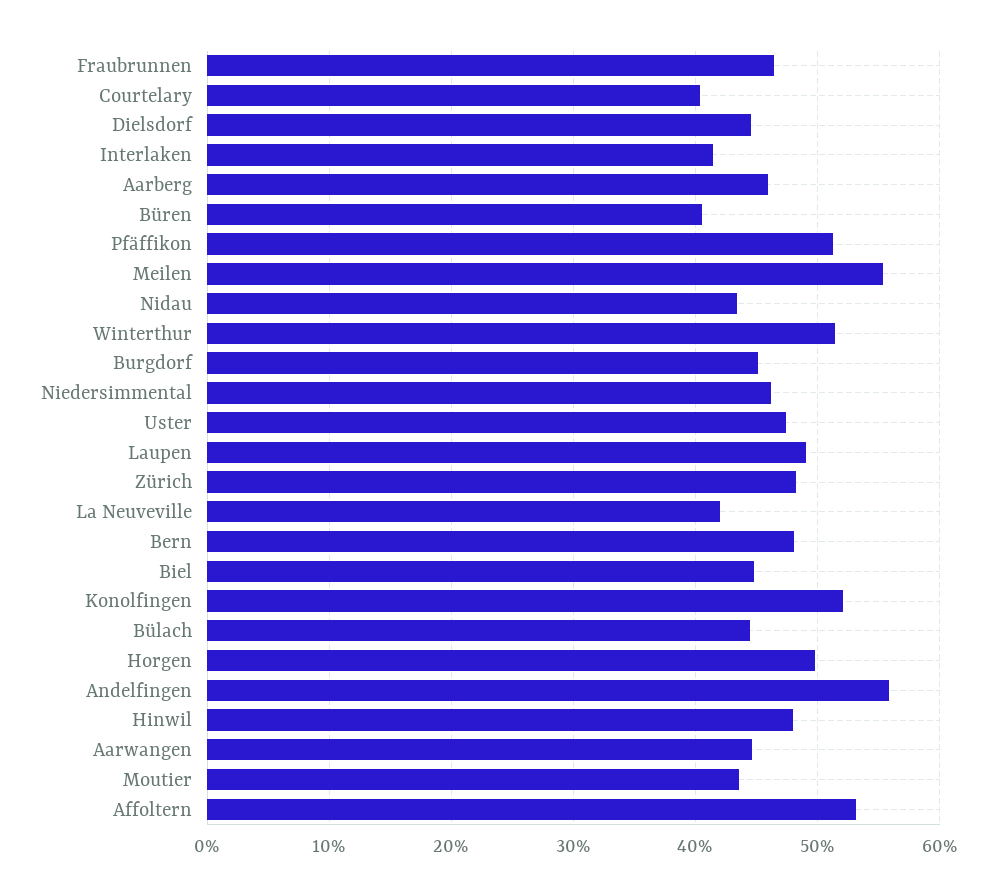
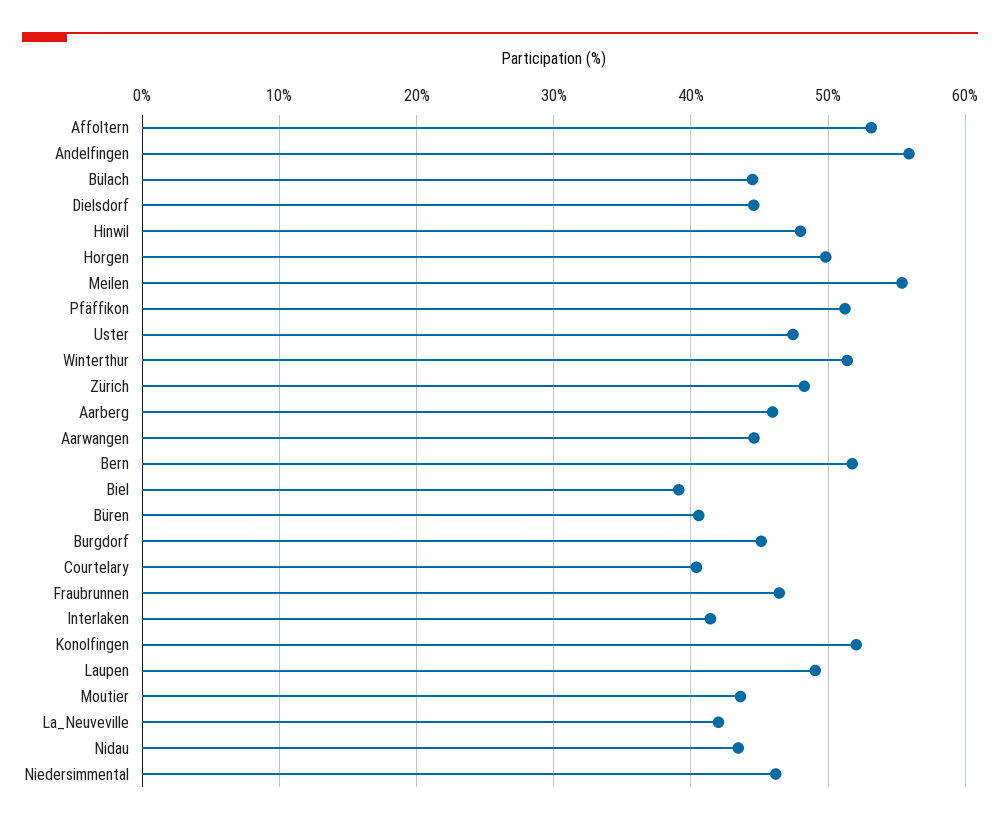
  {
    "Fraubrunnen": 46,
    "Courtelary": 40,
    "Dielsdorf": 45,
    "Interlaken": 41,
    "Aarberg": 46,
    "Büren": 41,
    "Pfäffikon": 51,
    "Meilen": 55,
    "Nidau": 43,
    "Winterthur": 51,
    "Burgdorf": 45,
    "Niedersimmental": 46,
    "Uster": 47,
    "Laupen": 49,
    "Zürich": 48,
    "La Neuveville": 42,
-   "Bern": 48,
+   "Bern": 52,
-   "Biel": 45,
+   "Biel": 39,
    "Konolfingen": 52,
    "Bülach": 44,
    "Horgen": 50,
    "Andelfingen": 56,
    "Hinwil": 48,
    "Aarwangen": 45,
    "Moutier": 44,
    "Affoltern": 53
  }

